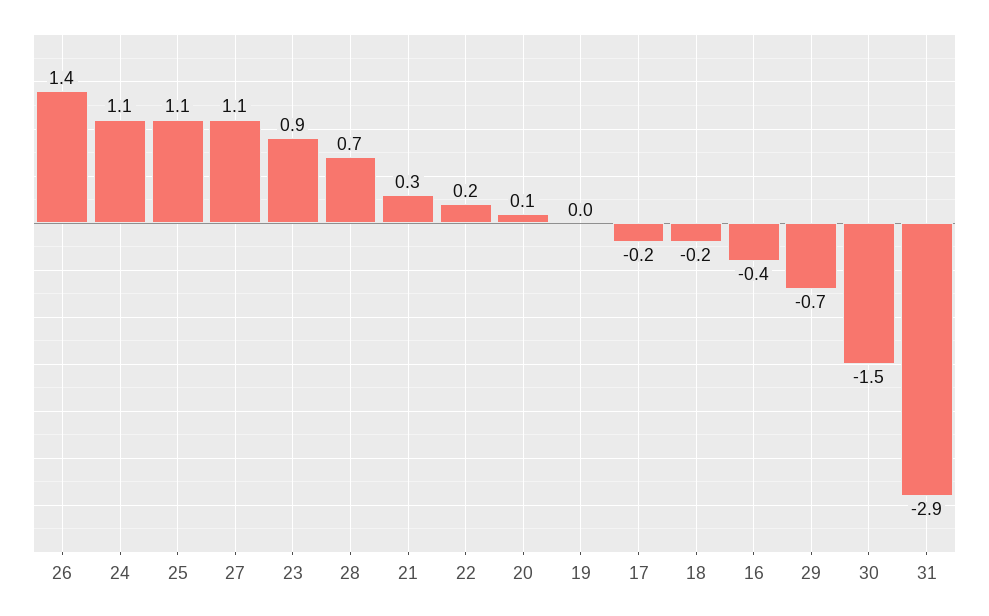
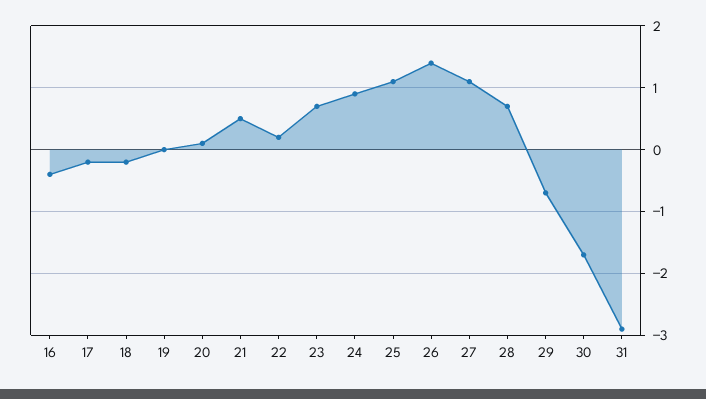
  {
    "26": 1.4,
-   "24": 1.1,
+   "24": 0.9,
    "25": 1.1,
    "27": 1.1,
-   "23": 0.9,
+   "23": 0.7,
    "28": 0.7,
-   "21": 0.3,
+   "21": 0.5,
    "22": 0.2,
    "20": 0.1,
    "19": 0,
    "17": -0.2,
    "18": -0.2,
    "16": -0.4,
    "29": -0.7,
-   "30": -1.5,
+   "30": -1.7,
    "31": -2.9
  }

